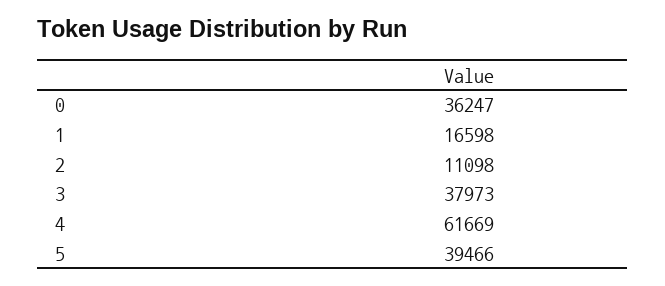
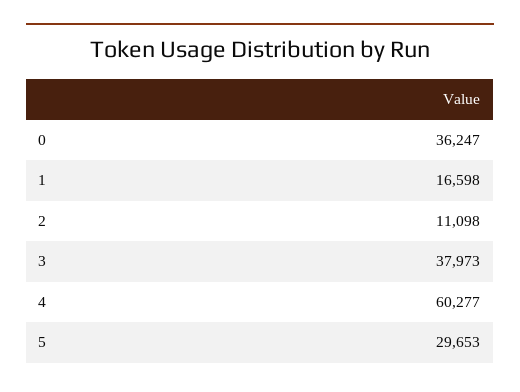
  {
    "0": 36247,
    "1": 16598,
    "2": 11098,
    "3": 37973,
-   "4": 61669,
+   "4": 60277,
-   "5": 39466
+   "5": 29653
  }

